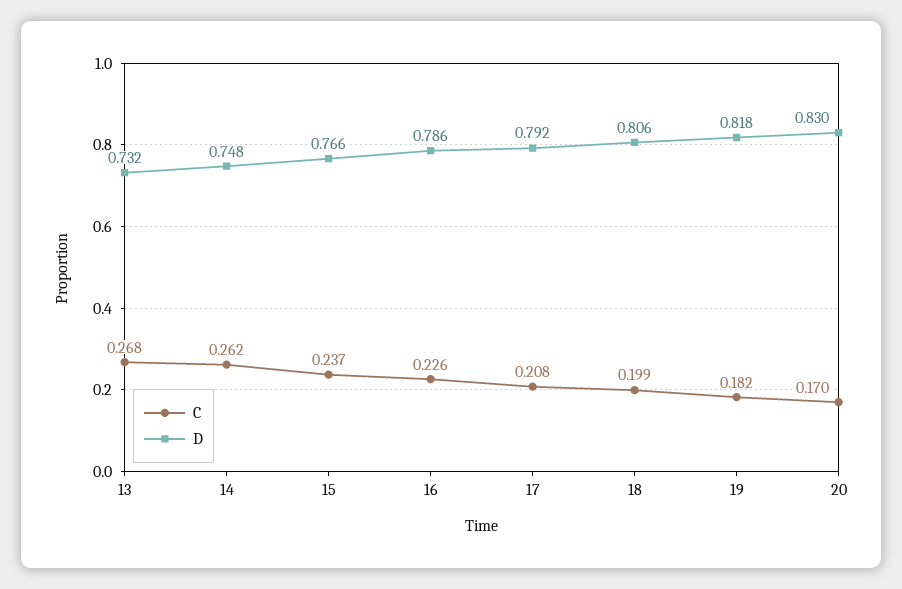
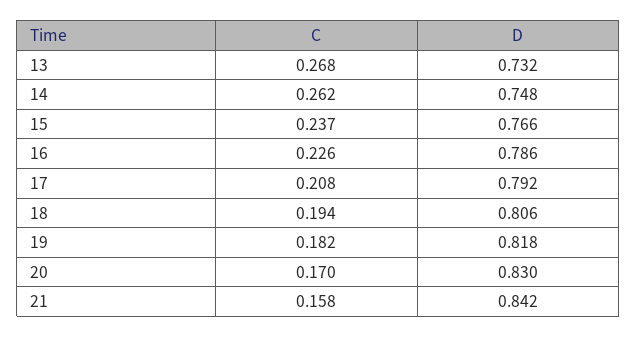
  {
    "C": {
      "13": 0.268,
      "14": 0.262,
      "15": 0.237,
      "16": 0.226,
      "17": 0.208,
-     "18": 0.199,
+     "18": 0.194,
      "19": 0.182,
-     "20": 0.17
+     "20": 0.17,
+     "21": 0.158
    },
    "D": {
      "13": 0.732,
      "14": 0.748,
      "15": 0.766,
      "16": 0.786,
      "17": 0.792,
      "18": 0.806,
      "19": 0.818,
-     "20": 0.83
+     "20": 0.83,
+     "21": 0.842
    }
  }

